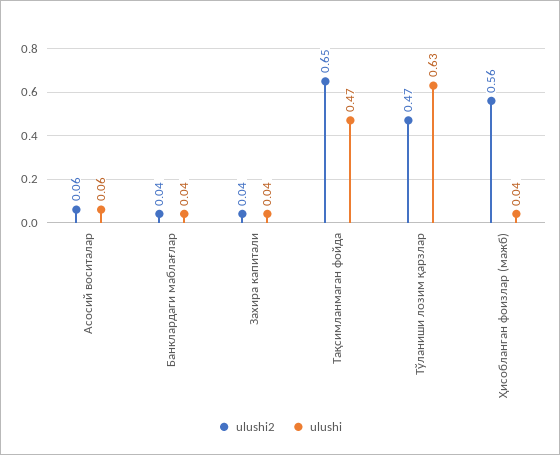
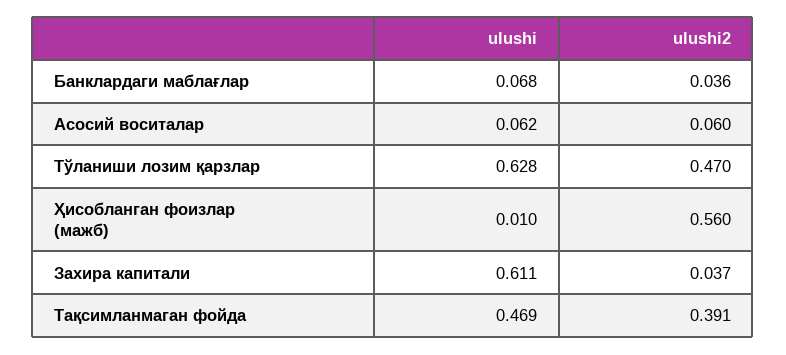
  {
    "ulushi2": {
      "Асосий воситалар": 0.06,
      "Банклардаги маблағлар": 0.036,
      "Захира капитали": 0.037,
-     "Тақсимланмаган фойда": 0.65,
+     "Тақсимланмаган фойда": 0.391,
      "Тўланиши лозим қарзлар": 0.47,
      "Ҳисобланган фоизлар (мажб)": 0.56
    },
    "ulushi": {
      "Асосий воситалар": 0.062,
-     "Банклардаги маблағлар": 0.04,
+     "Банклардаги маблағлар": 0.068,
-     "Захира капитали": 0.04,
+     "Захира капитали": 0.611,
      "Тақсимланмаган фойда": 0.469,
      "Тўланиши лозим қарзлар": 0.628,
-     "Ҳисобланган фоизлар (мажб)": 0.04
+     "Ҳисобланган фоизлар (мажб)": 0.01
    }
  }

